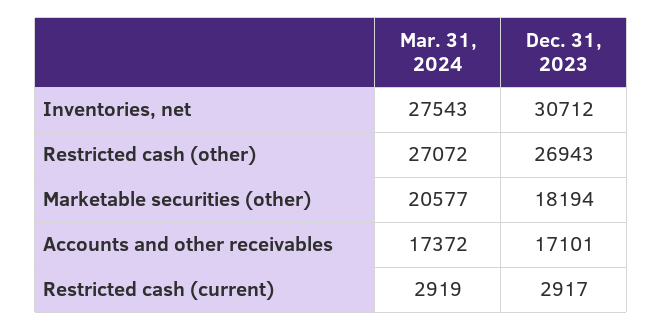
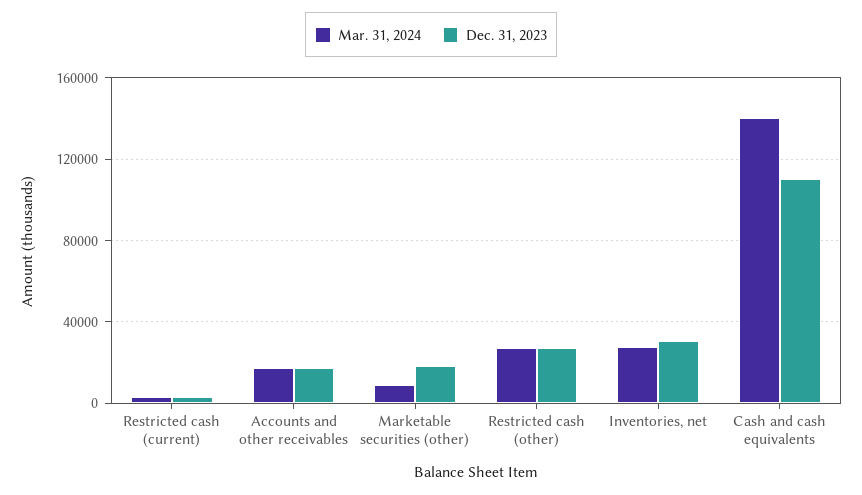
  {
    "Mar. 31, 2024": {
      "Inventories, net": 27543,
      "Restricted cash (other)": 27072,
-     "Marketable securities (other)": 20577,
+     "Marketable securities (other)": 10000,
      "Accounts and other receivables": 17372,
-     "Restricted cash (current)": 2919
+     "Restricted cash (current)": 2919,
+     "Cash and cash equivalents": 140000
    },
    "Dec. 31, 2023": {
      "Inventories, net": 30712,
      "Restricted cash (other)": 26943,
      "Marketable securities (other)": 18194,
      "Accounts and other receivables": 17101,
-     "Restricted cash (current)": 2917
+     "Restricted cash (current)": 2917,
+     "Cash and cash equivalents": 110000
    }
  }

